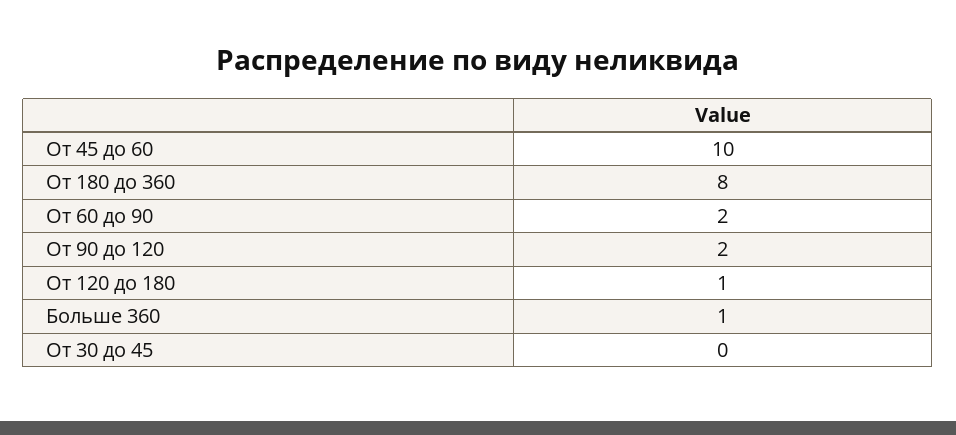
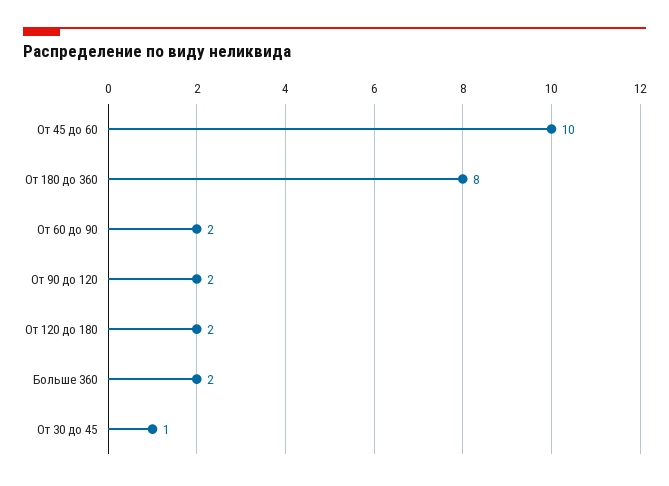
  {
    "От 45 до 60": 10,
    "От 180 до 360": 8,
    "От 60 до 90": 2,
    "От 90 до 120": 2,
-   "От 120 до 180": 1,
+   "От 120 до 180": 2,
-   "Больше 360": 1,
+   "Больше 360": 2,
-   "От 30 до 45": 0
+   "От 30 до 45": 1
  }

